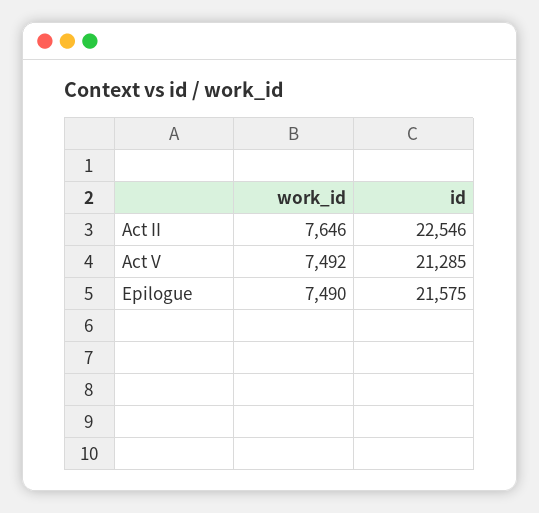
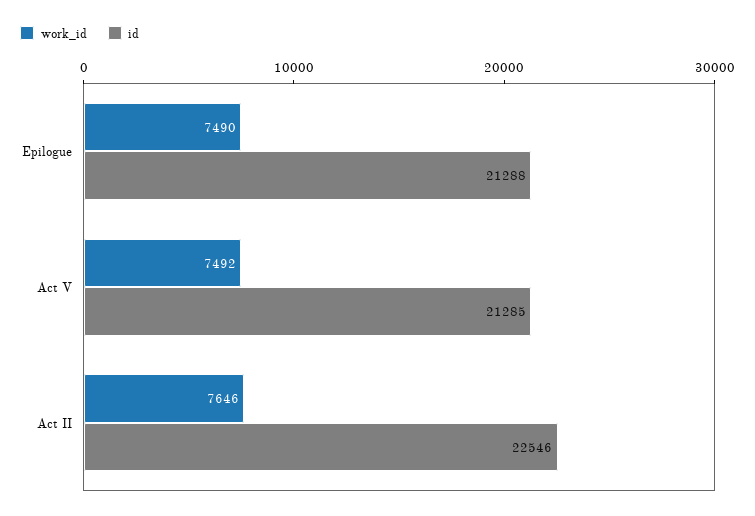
  {
    "work_id": {
      "Act II": 7646,
      "Act V": 7492,
      "Epilogue": 7490
    },
    "id": {
      "Act II": 22546,
      "Act V": 21285,
-     "Epilogue": 21575
+     "Epilogue": 21288
    }
  }

